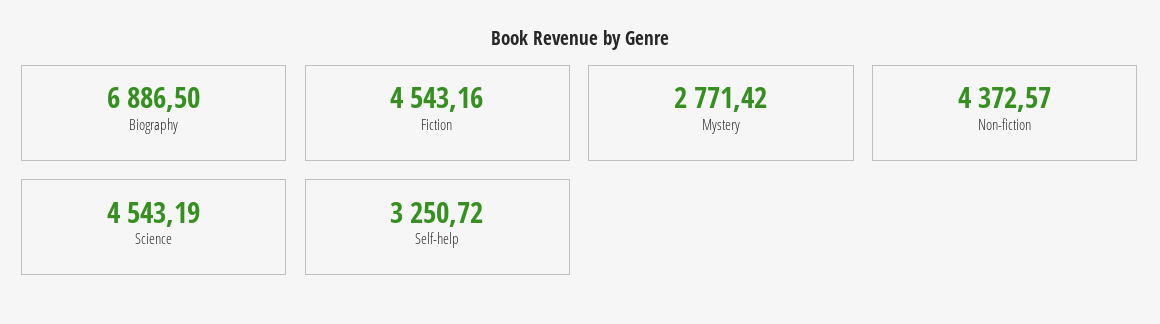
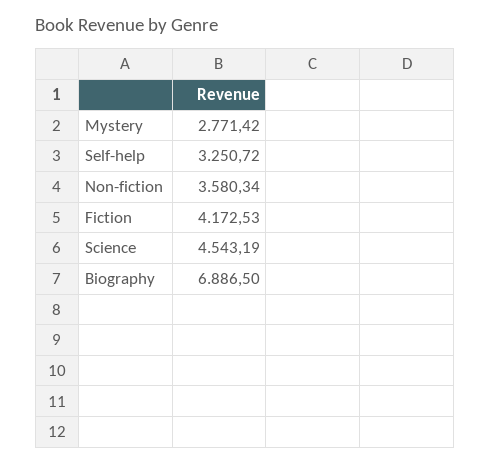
  {
    "Biography": 6886.5,
-   "Fiction": 4543.16,
+   "Fiction": 4172.53,
    "Mystery": 2771.42,
-   "Non-fiction": 4372.57,
+   "Non-fiction": 3580.34,
    "Science": 4543.19,
    "Self-help": 3250.72
  }

